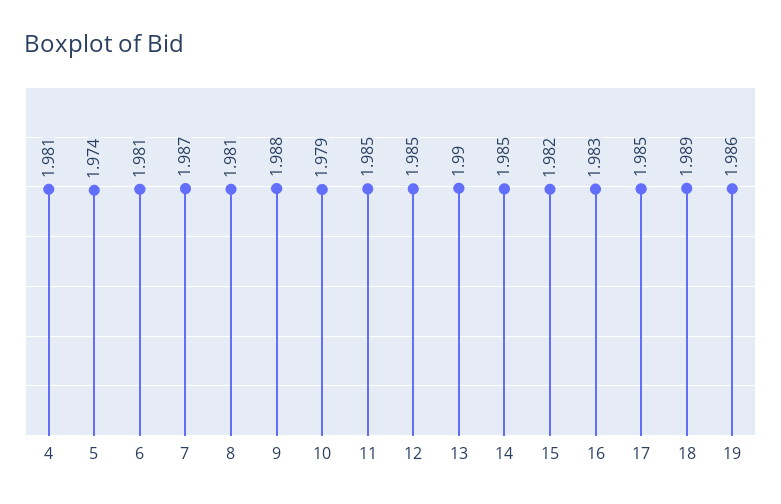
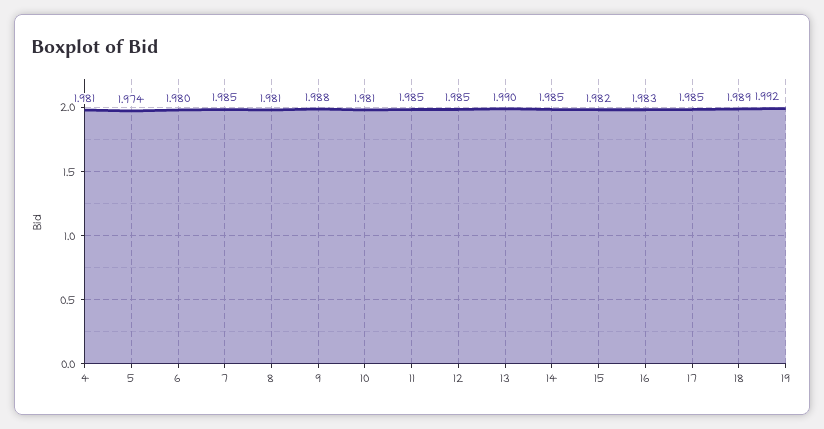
  {
    "4": 1.981,
    "5": 1.974,
-   "6": 1.981,
+   "6": 1.98,
-   "7": 1.987,
+   "7": 1.985,
    "8": 1.981,
    "9": 1.988,
-   "10": 1.979,
+   "10": 1.981,
    "11": 1.985,
    "12": 1.985,
    "13": 1.99,
    "14": 1.985,
    "15": 1.982,
    "16": 1.983,
    "17": 1.985,
    "18": 1.989,
-   "19": 1.986
+   "19": 1.992
  }

